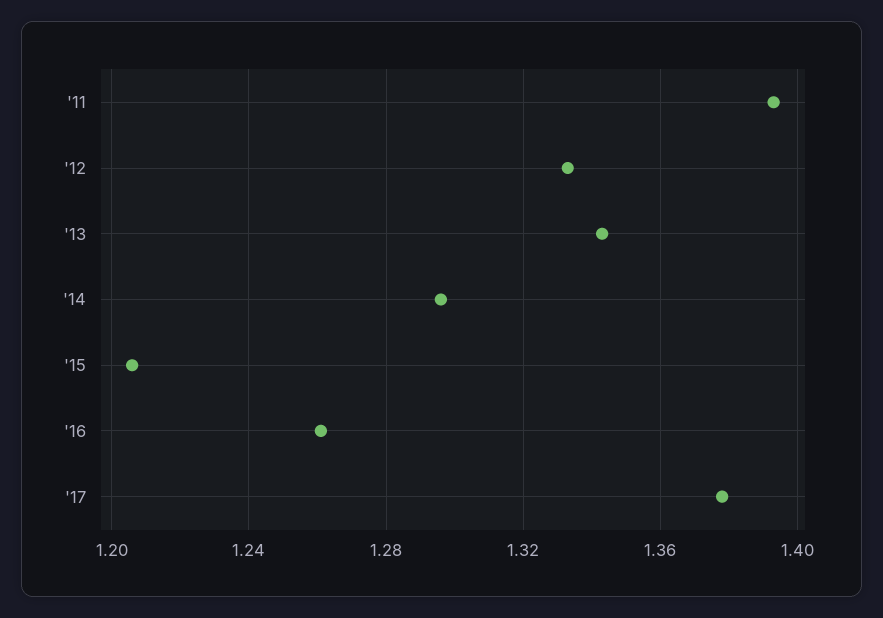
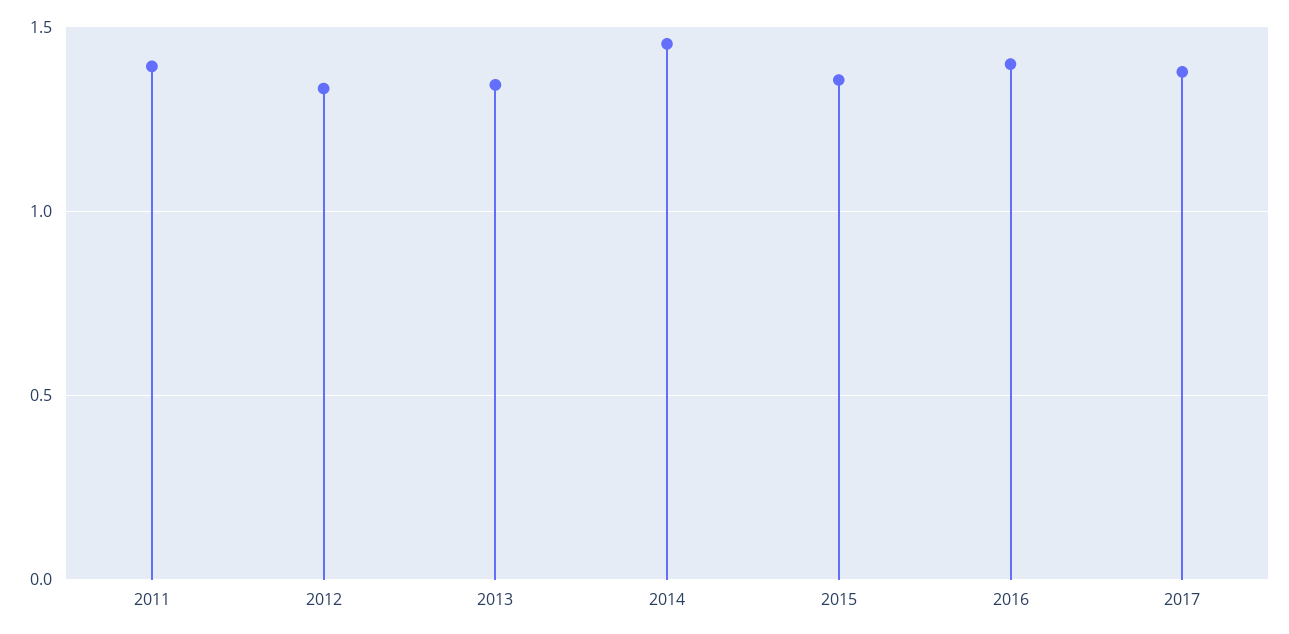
  {
    "'11": 1.395,
    "'12": 1.335,
    "'13": 1.345,
-   "'14": 1.295,
+   "'14": 1.45,
-   "'15": 1.205,
+   "'15": 1.35,
-   "'16": 1.26,
+   "'16": 1.4,
    "'17": 1.38
  }

